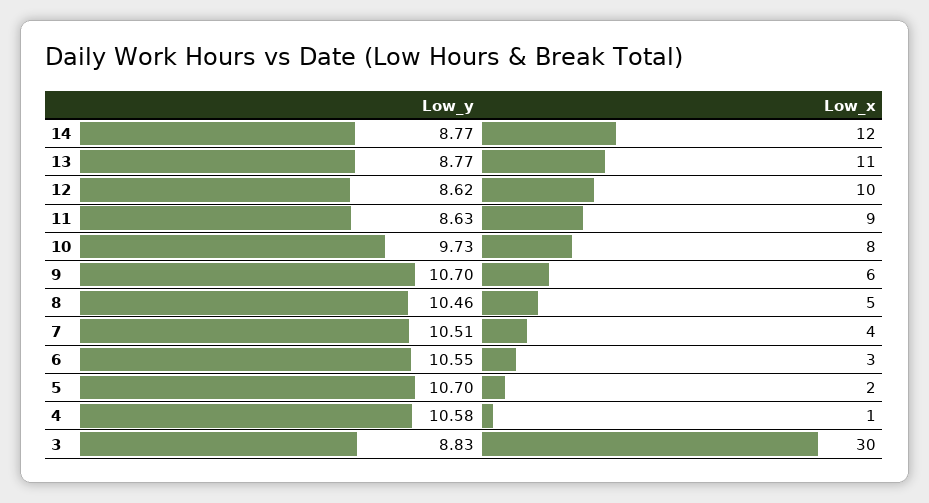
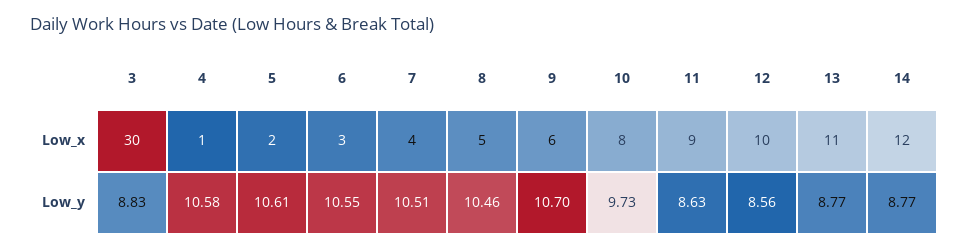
  {
    "Low_y": {
      "14": 8.77,
      "13": 8.77,
-     "12": 8.62,
+     "12": 8.56,
      "11": 8.63,
      "10": 9.73,
      "9": 10.7,
      "8": 10.46,
      "7": 10.51,
      "6": 10.55,
-     "5": 10.7,
+     "5": 10.61,
      "4": 10.58,
      "3": 8.83
    },
    "Low_x": {
      "14": 12,
      "13": 11,
      "12": 10,
      "11": 9,
      "10": 8,
      "9": 6,
      "8": 5,
      "7": 4,
      "6": 3,
      "5": 2,
      "4": 1,
      "3": 30
    }
  }

